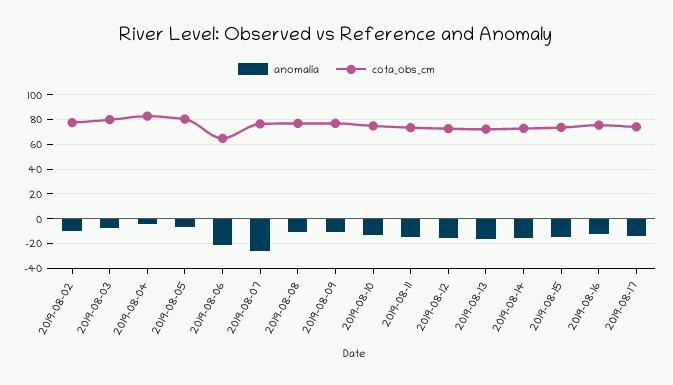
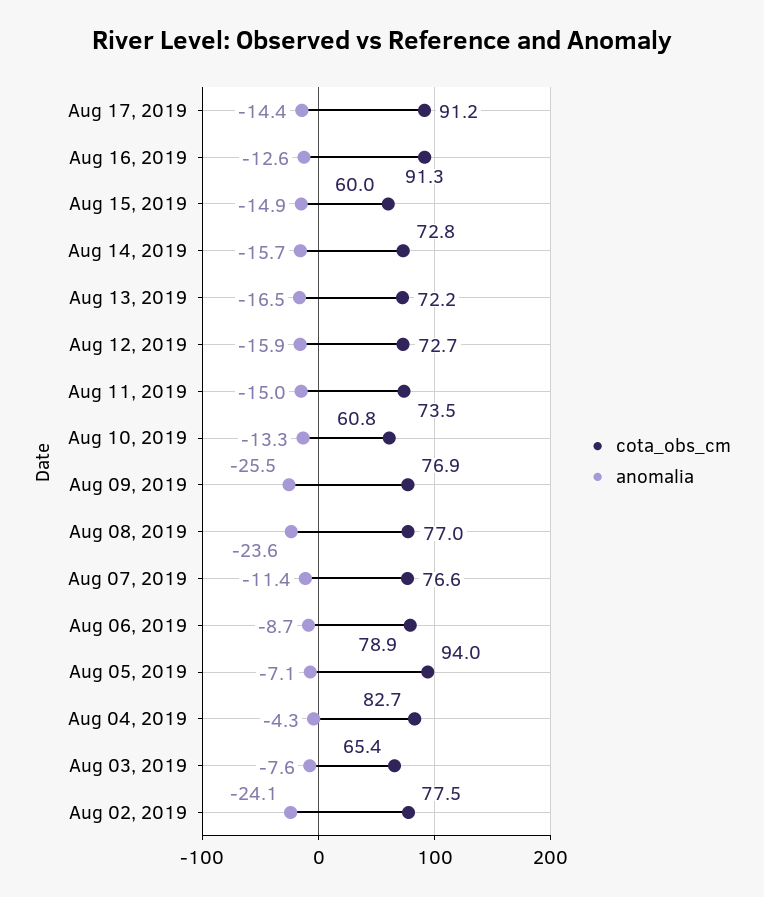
  {
    "anomalia": {
-     "2019-08-02": -10,
+     "2019-08-02": -24.1,
      "2019-08-03": -7.6,
      "2019-08-04": -4.3,
      "2019-08-05": -7.1,
-     "2019-08-06": -20,
+     "2019-08-06": -8.7,
-     "2019-08-07": -25,
+     "2019-08-07": -11.4,
-     "2019-08-08": -10,
+     "2019-08-08": -23.6,
-     "2019-08-09": -10,
+     "2019-08-09": -25.5,
      "2019-08-10": -13.3,
      "2019-08-11": -15,
      "2019-08-12": -15.9,
      "2019-08-13": -16.5,
      "2019-08-14": -15.7,
      "2019-08-15": -14.9,
      "2019-08-16": -12.6,
      "2019-08-17": -14.4
    },
    "cota_obs_cm": {
      "2019-08-02": 77.5,
-     "2019-08-03": 80,
+     "2019-08-03": 65.4,
      "2019-08-04": 82.7,
-     "2019-08-05": 80,
+     "2019-08-05": 94,
-     "2019-08-06": 65,
+     "2019-08-06": 78.9,
      "2019-08-07": 76.6,
      "2019-08-08": 77,
      "2019-08-09": 76.9,
-     "2019-08-10": 75,
+     "2019-08-10": 60.8,
      "2019-08-11": 73.5,
      "2019-08-12": 72.7,
      "2019-08-13": 72.2,
      "2019-08-14": 72.8,
-     "2019-08-15": 75,
+     "2019-08-15": 60,
-     "2019-08-16": 75,
+     "2019-08-16": 91.3,
-     "2019-08-17": 75
+     "2019-08-17": 91.2
    }
  }

